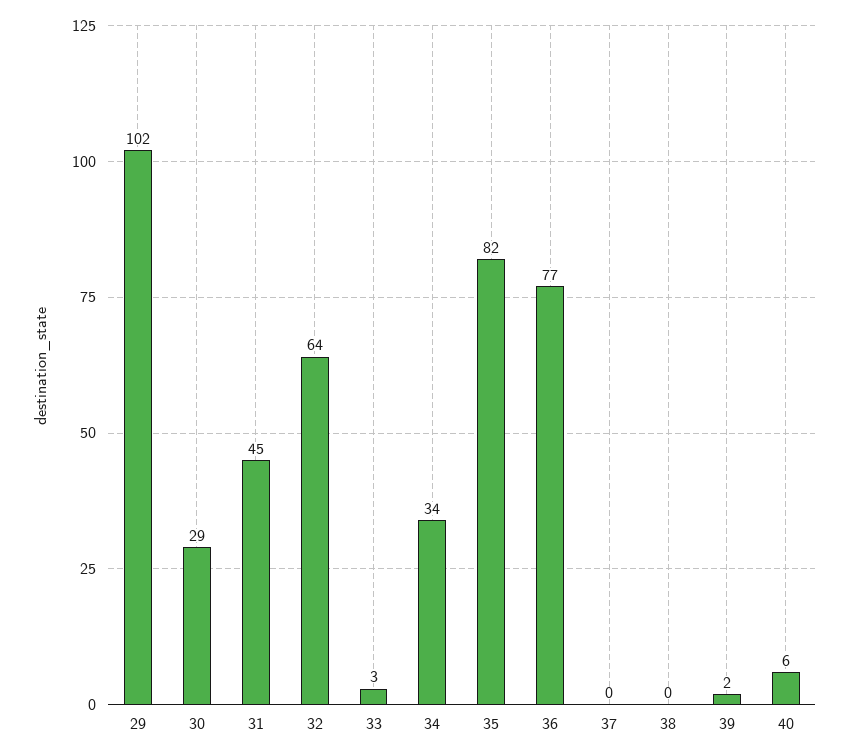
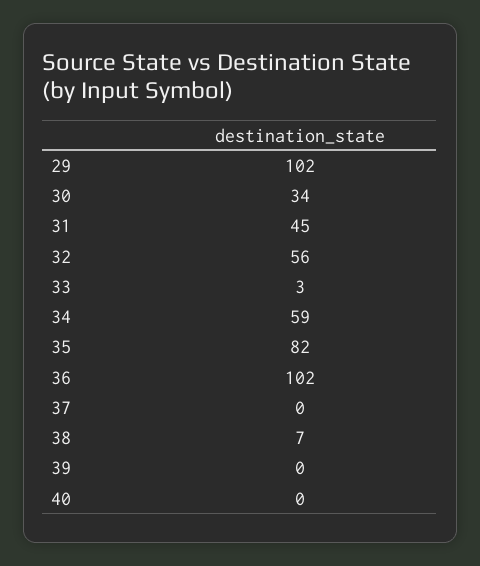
  {
    "29": 102,
-   "30": 29,
+   "30": 34,
    "31": 45,
-   "32": 64,
+   "32": 56,
    "33": 3,
-   "34": 34,
+   "34": 59,
    "35": 82,
-   "36": 77,
+   "36": 102,
    "37": 0,
-   "38": 0,
+   "38": 7,
-   "39": 2,
+   "39": 0,
-   "40": 6
+   "40": 0
  }

